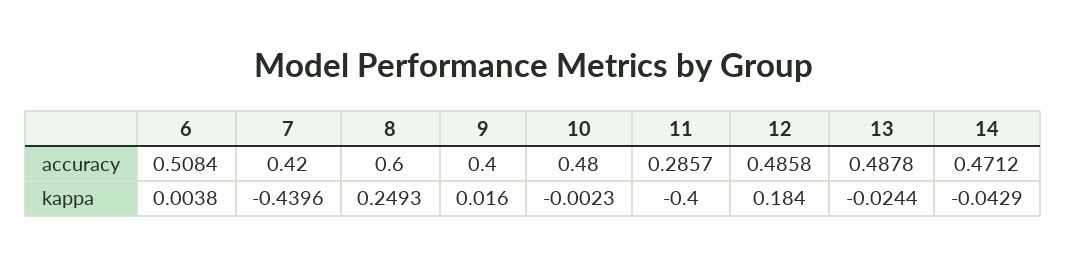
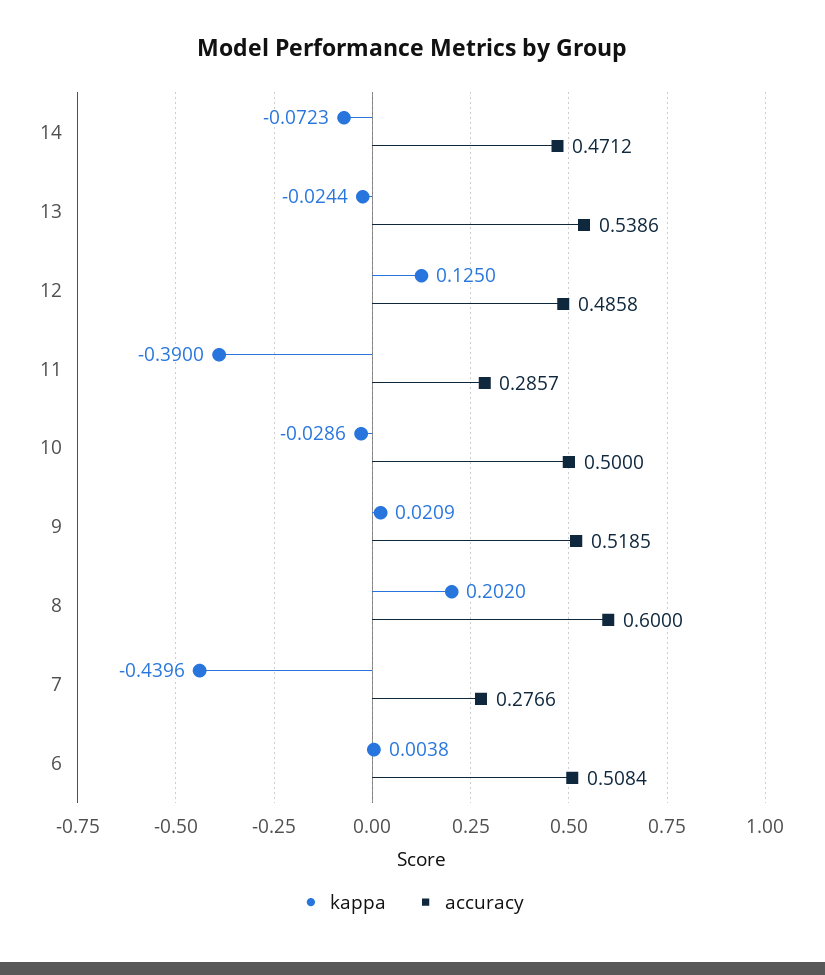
  {
    "accuracy": {
      "6": 0.5084,
-     "7": 0.42,
+     "7": 0.2766,
      "8": 0.6,
-     "9": 0.4,
+     "9": 0.5185,
-     "10": 0.48,
+     "10": 0.5,
      "11": 0.2857,
      "12": 0.4858,
-     "13": 0.4878,
+     "13": 0.5386,
      "14": 0.4712
    },
    "kappa": {
      "6": 0.0038,
      "7": -0.4396,
-     "8": 0.2493,
+     "8": 0.202,
-     "9": 0.016,
+     "9": 0.0209,
-     "10": -0.0023,
+     "10": -0.0286,
-     "11": -0.4,
+     "11": -0.39,
-     "12": 0.184,
+     "12": 0.125,
      "13": -0.0244,
-     "14": -0.0429
+     "14": -0.0723
    }
  }

